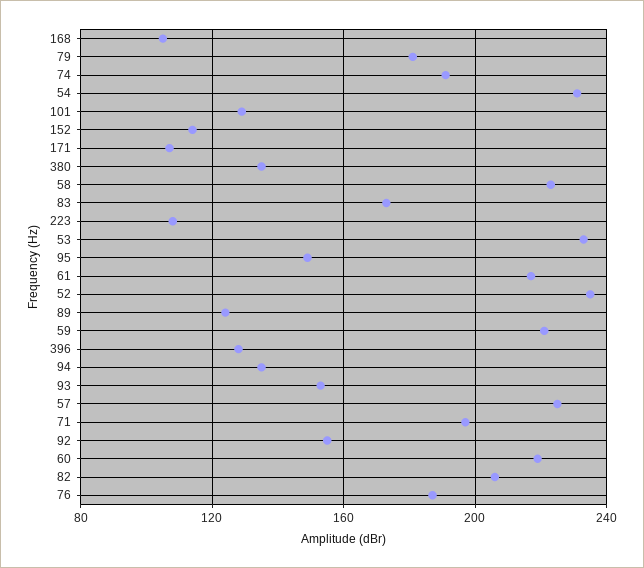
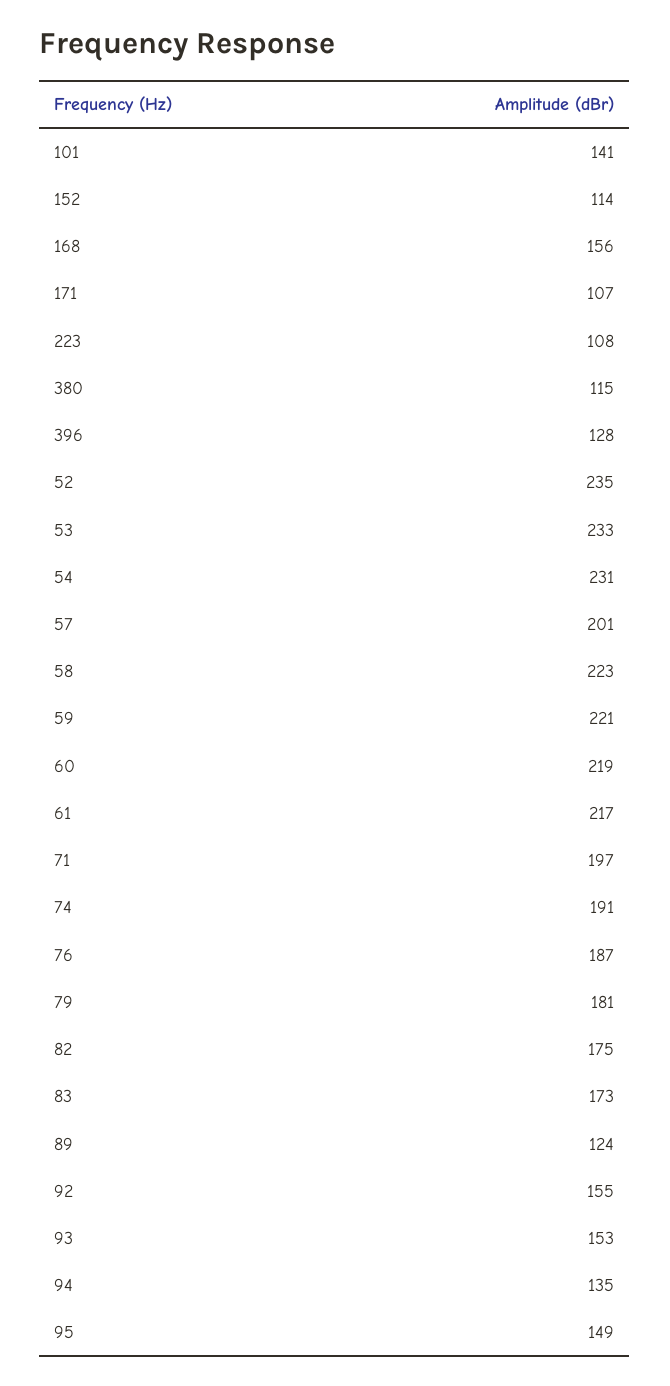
  {
-   "168": 105,
+   "168": 156,
    "79": 181,
    "74": 191,
    "54": 231,
-   "101": 130,
+   "101": 141,
    "152": 114,
    "171": 107,
-   "380": 135,
+   "380": 115,
    "58": 223,
    "83": 173,
    "223": 108,
    "53": 233,
    "95": 149,
    "61": 217,
    "52": 235,
    "89": 124,
    "59": 221,
    "396": 128,
    "94": 135,
    "93": 153,
-   "57": 225,
+   "57": 201,
    "71": 197,
    "92": 155,
    "60": 219,
-   "82": 205,
+   "82": 175,
    "76": 187
  }

